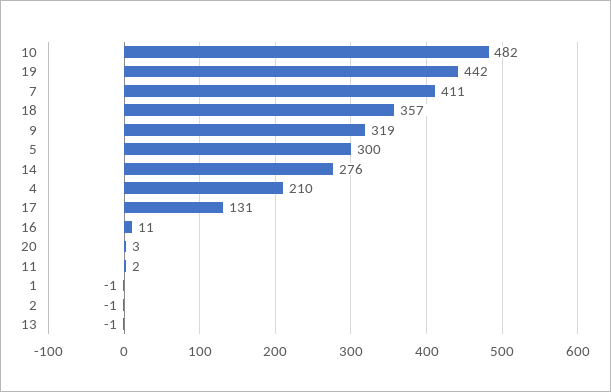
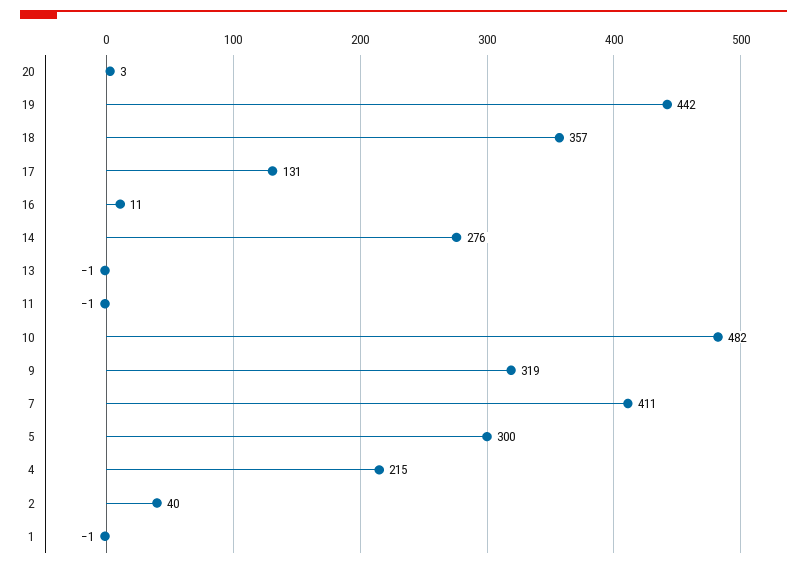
  {
    "10": 482,
    "19": 442,
    "7": 411,
    "18": 357,
    "9": 319,
    "5": 300,
    "14": 276,
-   "4": 210,
+   "4": 215,
    "17": 131,
    "16": 11,
    "20": 3,
-   "11": 2,
+   "11": -1,
    "1": -1,
-   "2": -1,
+   "2": 40,
    "13": -1
  }

